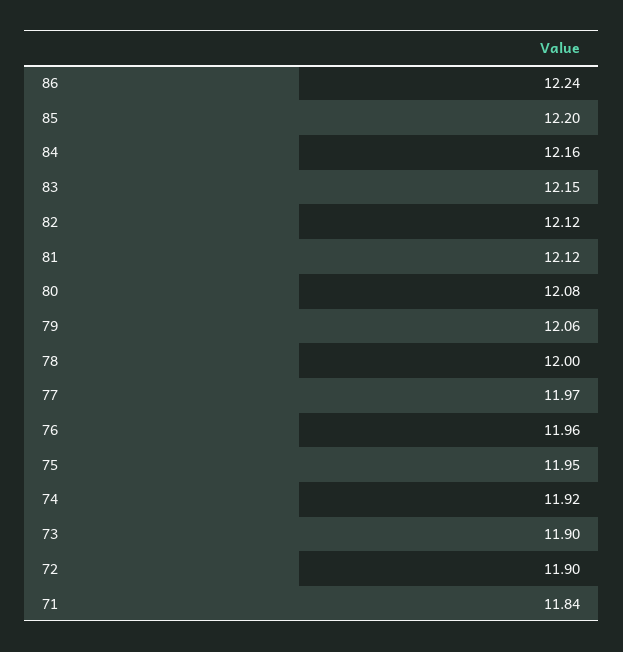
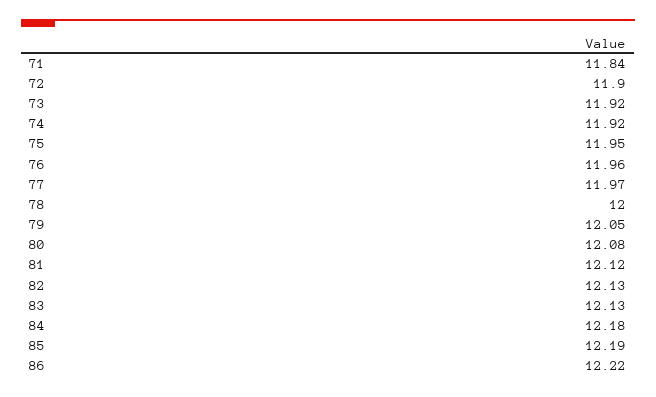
  {
-   "86": 12.24,
+   "86": 12.22,
-   "85": 12.2,
+   "85": 12.19,
-   "84": 12.16,
+   "84": 12.18,
-   "83": 12.15,
+   "83": 12.13,
-   "82": 12.12,
+   "82": 12.13,
    "81": 12.12,
    "80": 12.08,
-   "79": 12.06,
+   "79": 12.05,
    "78": 12,
    "77": 11.97,
    "76": 11.96,
    "75": 11.95,
    "74": 11.92,
-   "73": 11.9,
+   "73": 11.92,
    "72": 11.9,
    "71": 11.84
  }

